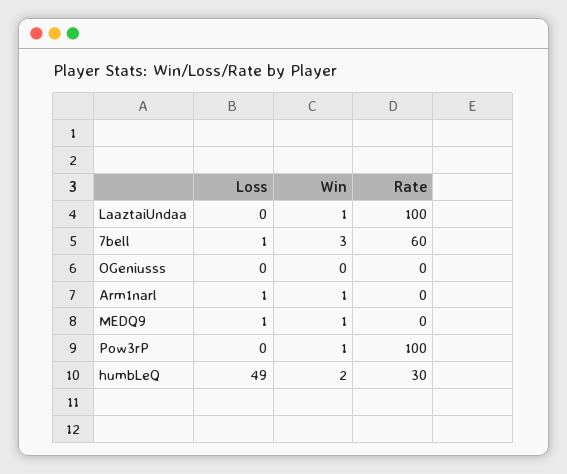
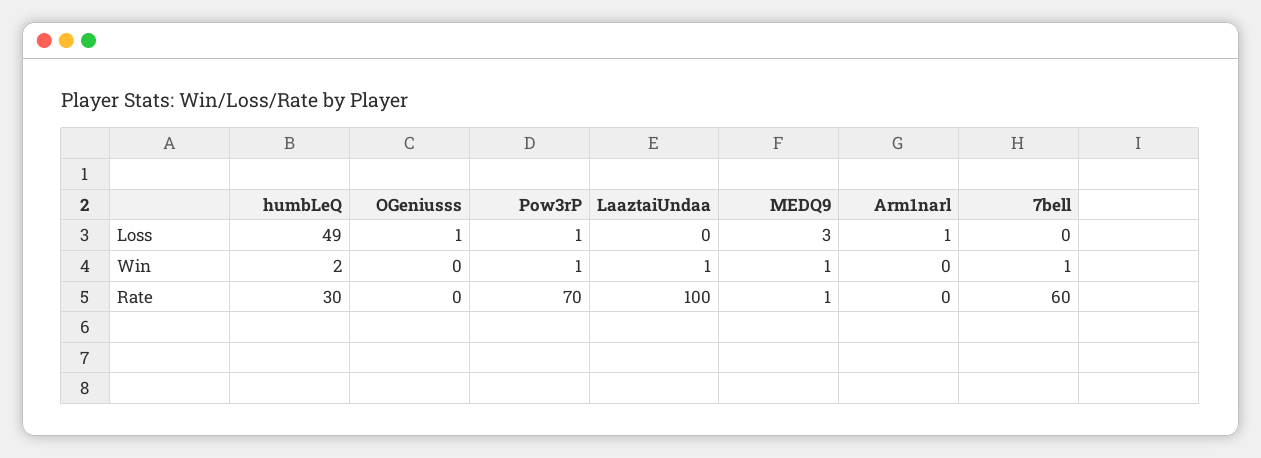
  {
    "Loss": {
      "LaaztaiUndaa": 0,
-     "7bell": 1,
+     "7bell": 0,
-     "OGeniusss": 0,
+     "OGeniusss": 1,
      "Arm1narl": 1,
-     "MEDQ9": 1,
+     "MEDQ9": 3,
-     "Pow3rP": 0,
+     "Pow3rP": 1,
      "humbLeQ": 49
    },
    "Win": {
      "LaaztaiUndaa": 1,
-     "7bell": 3,
+     "7bell": 1,
      "OGeniusss": 0,
-     "Arm1narl": 1,
+     "Arm1narl": 0,
      "MEDQ9": 1,
      "Pow3rP": 1,
      "humbLeQ": 2
    },
    "Rate": {
      "LaaztaiUndaa": 100,
      "7bell": 60,
      "OGeniusss": 0,
      "Arm1narl": 0,
-     "MEDQ9": 0,
+     "MEDQ9": 1,
-     "Pow3rP": 100,
+     "Pow3rP": 70,
      "humbLeQ": 30
    }
  }

